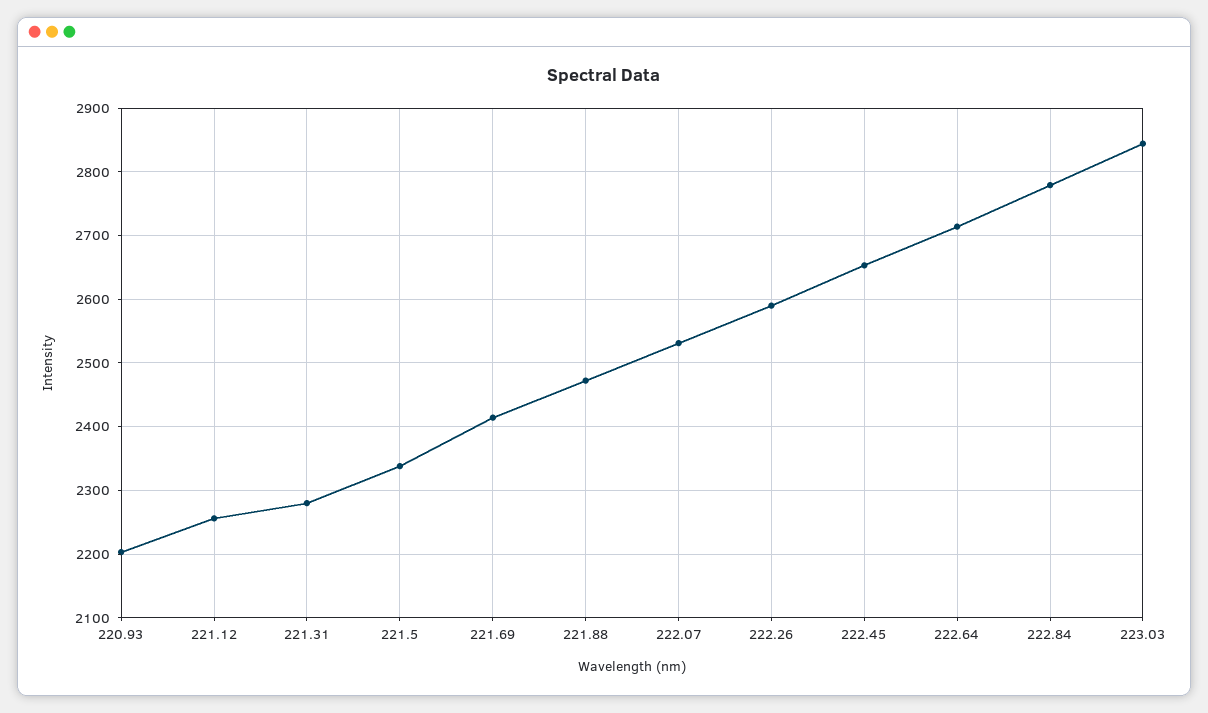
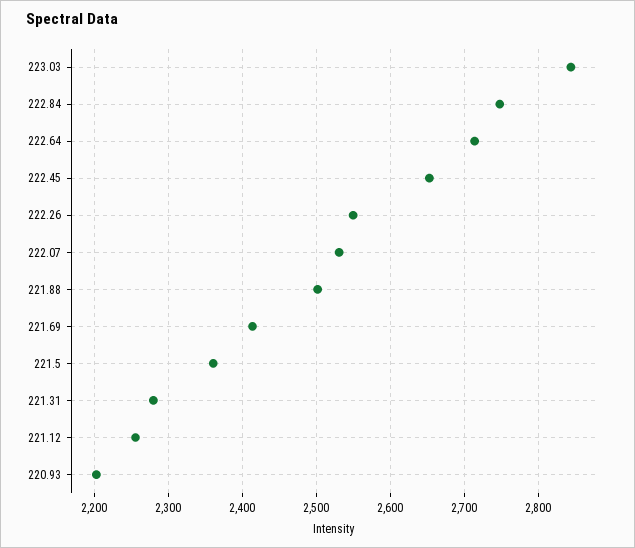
  {
    "220.93": 2200,
    "221.12": 2260,
    "221.31": 2280,
-   "221.5": 2340,
+   "221.5": 2360,
    "221.69": 2410,
-   "221.88": 2470,
+   "221.88": 2500,
    "222.07": 2530,
-   "222.26": 2590,
+   "222.26": 2550,
    "222.45": 2650,
    "222.64": 2710,
-   "222.84": 2780,
+   "222.84": 2750,
    "223.03": 2840
  }

